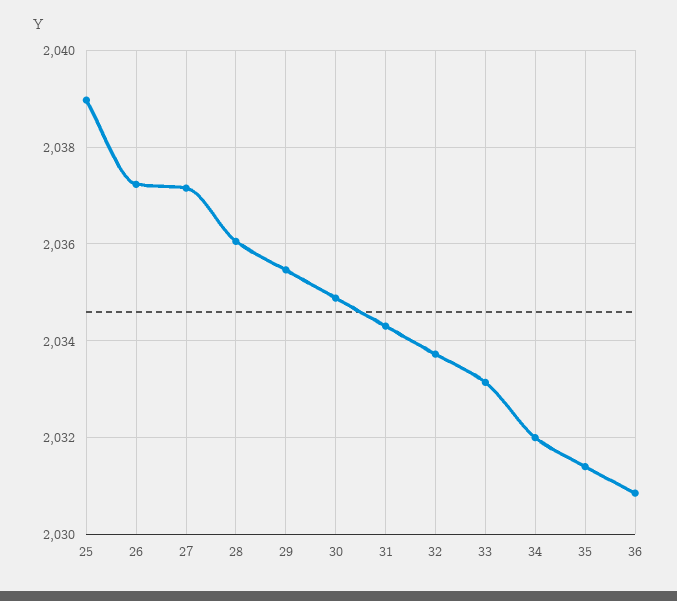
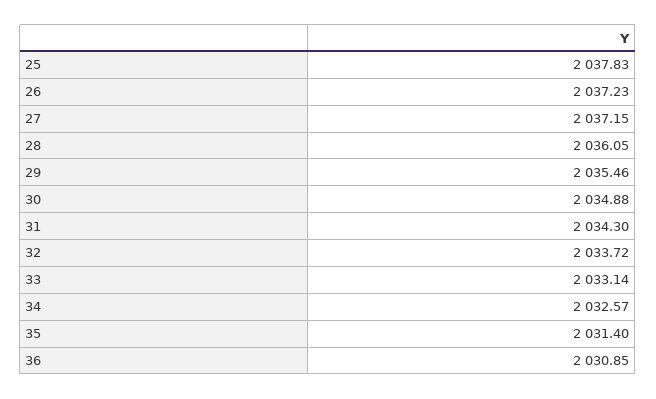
  {
-   "25": 2039,
+   "25": 2037.83,
    "26": 2037.23,
    "27": 2037.15,
    "28": 2036.05,
    "29": 2035.46,
    "30": 2034.88,
    "31": 2034.3,
    "32": 2033.72,
    "33": 2033.14,
-   "34": 2032,
+   "34": 2032.57,
    "35": 2031.4,
    "36": 2030.85
  }

